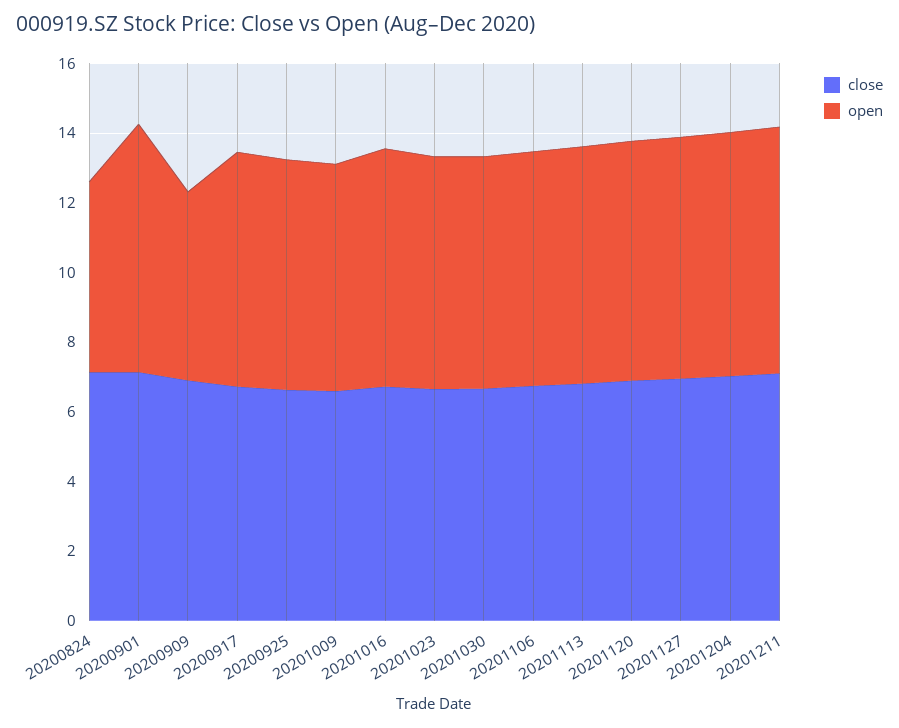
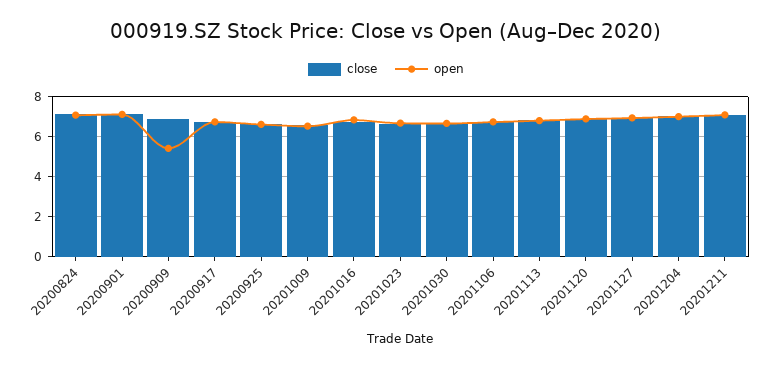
  {
    "close": {
      "20200824": 7,
      "20200901": 7,
      "20200909": 7,
      "20200917": 6.5,
      "20200925": 6.5,
      "20201009": 6.5,
      "20201016": 6.5,
      "20201023": 6.5,
      "20201030": 6.5,
      "20201106": 6.5,
      "20201113": 7,
      "20201120": 7,
      "20201127": 7,
      "20201204": 7,
      "20201211": 7
    },
    "open": {
-     "20200824": 5.5,
+     "20200824": 7,
      "20200901": 7,
      "20200909": 5.5,
      "20200917": 6.5,
      "20200925": 6.5,
      "20201009": 6.5,
      "20201016": 7,
      "20201023": 6.5,
      "20201030": 6.5,
      "20201106": 6.5,
      "20201113": 7,
      "20201120": 7,
      "20201127": 7,
      "20201204": 7,
      "20201211": 7
    }
  }

